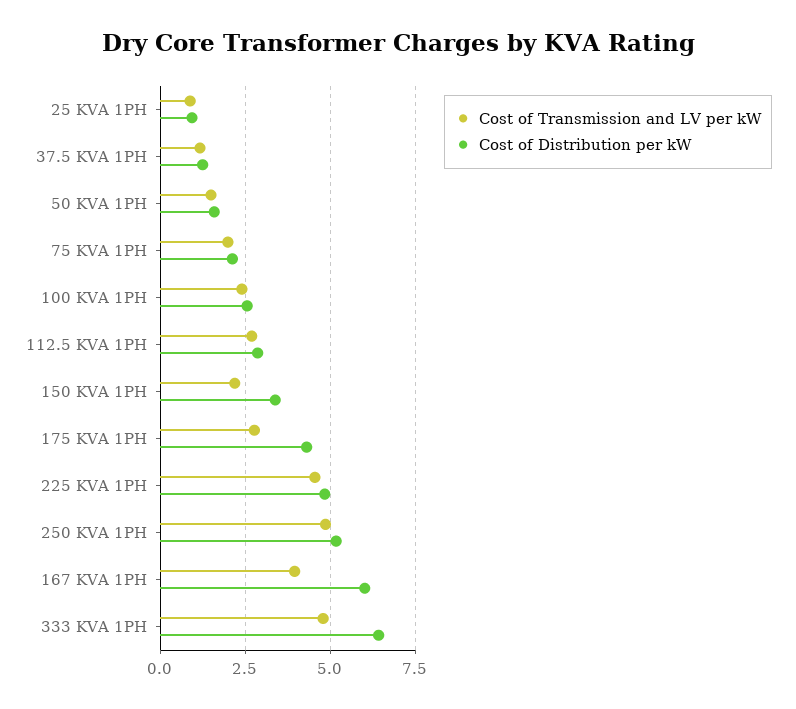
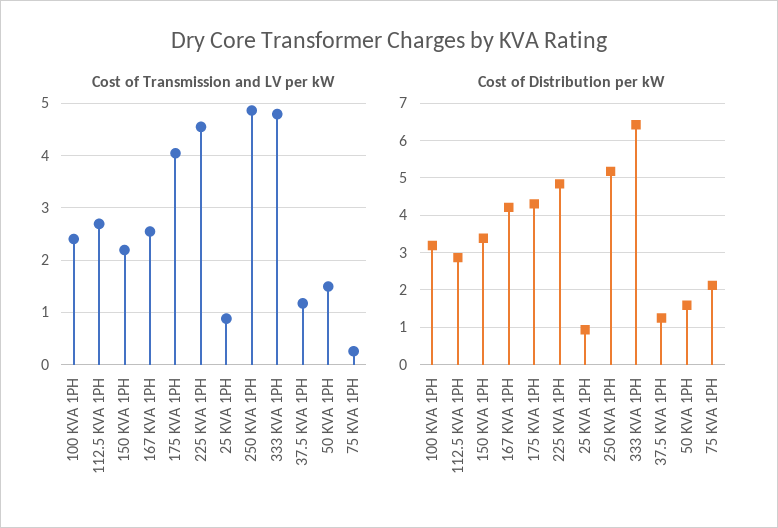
  {
    "Cost of Transmission and LV per kW": {
      "25 KVA 1PH": 0.8,
      "37.5 KVA 1PH": 1.2,
      "50 KVA 1PH": 1.4,
-     "75 KVA 1PH": 2,
+     "75 KVA 1PH": 0.2,
      "100 KVA 1PH": 2.4,
      "112.5 KVA 1PH": 2.6,
      "150 KVA 1PH": 2.2,
-     "175 KVA 1PH": 2.75,
+     "175 KVA 1PH": 4,
      "225 KVA 1PH": 4.6,
      "250 KVA 1PH": 4.8,
-     "167 KVA 1PH": 4,
+     "167 KVA 1PH": 2.6,
      "333 KVA 1PH": 4.8
    },
    "Cost of Distribution per kW": {
      "25 KVA 1PH": 1,
      "37.5 KVA 1PH": 1.2,
      "50 KVA 1PH": 1.6,
      "75 KVA 1PH": 2.2,
-     "100 KVA 1PH": 2.5,
+     "100 KVA 1PH": 3.2,
      "112.5 KVA 1PH": 2.8,
      "150 KVA 1PH": 3.4,
      "175 KVA 1PH": 4.4,
      "225 KVA 1PH": 4.8,
      "250 KVA 1PH": 5.2,
-     "167 KVA 1PH": 6,
+     "167 KVA 1PH": 4.2,
      "333 KVA 1PH": 6.4
    }
  }

